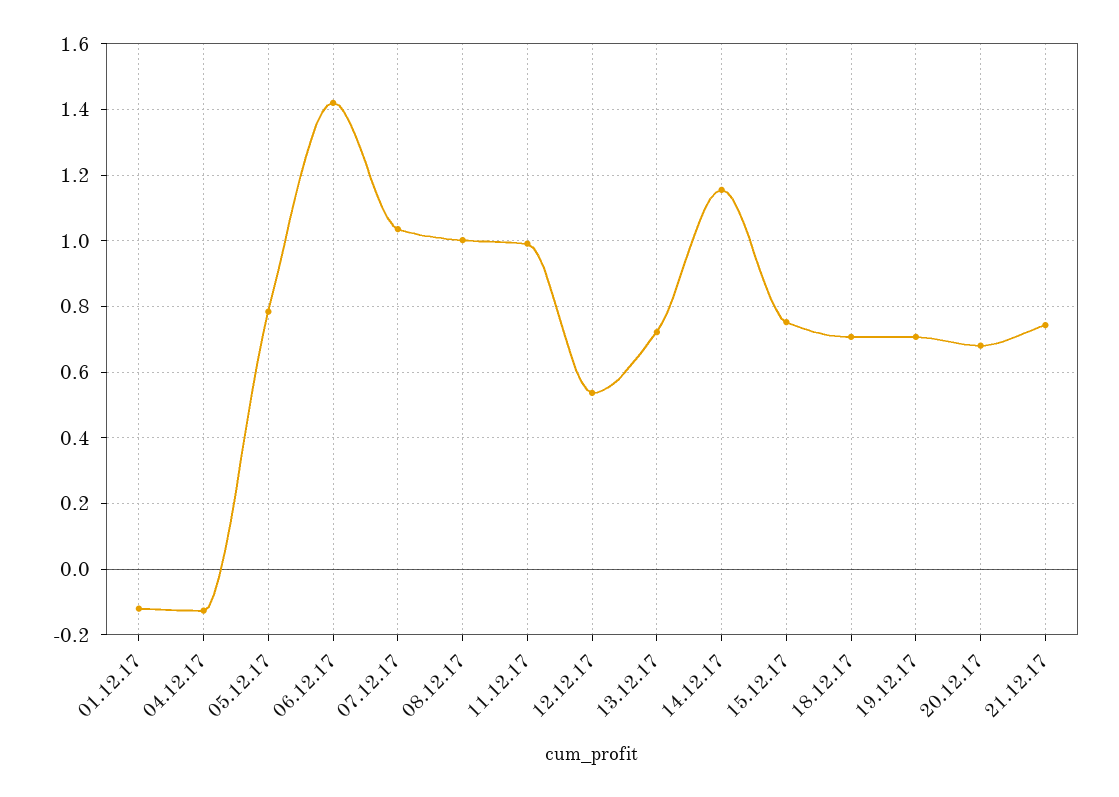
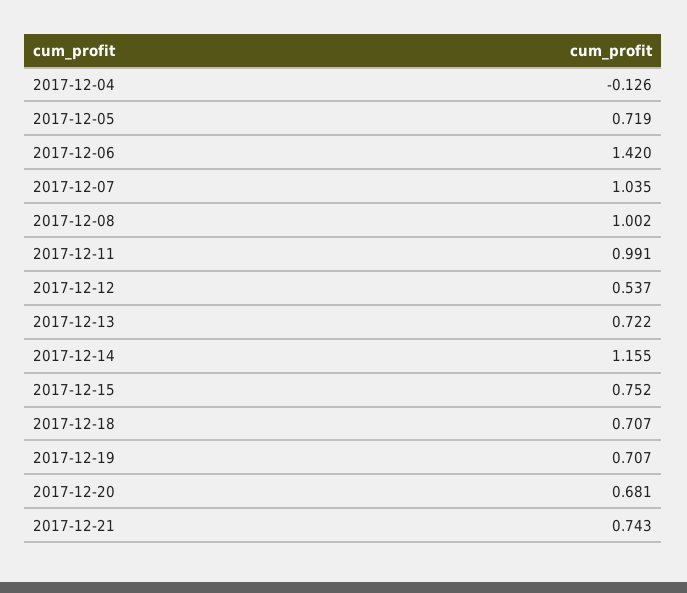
  {
-   "01.12.17": -0.12,
    "04.12.17": -0.126,
-   "05.12.17": 0.78,
+   "05.12.17": 0.719,
    "06.12.17": 1.42,
    "07.12.17": 1.035,
    "08.12.17": 1.002,
    "11.12.17": 0.991,
    "12.12.17": 0.537,
    "13.12.17": 0.722,
    "14.12.17": 1.155,
    "15.12.17": 0.752,
    "18.12.17": 0.707,
    "19.12.17": 0.707,
    "20.12.17": 0.681,
    "21.12.17": 0.743
  }

